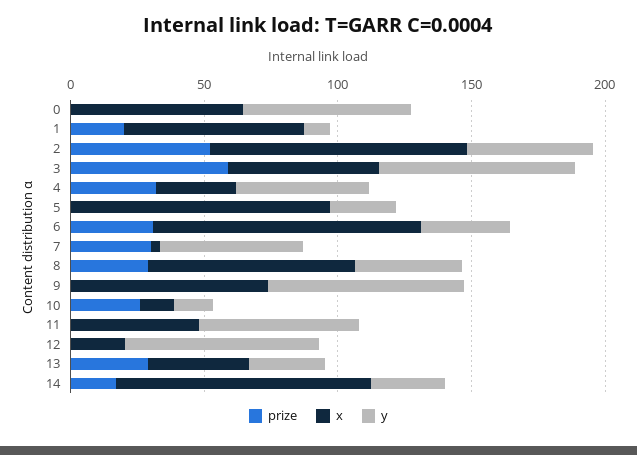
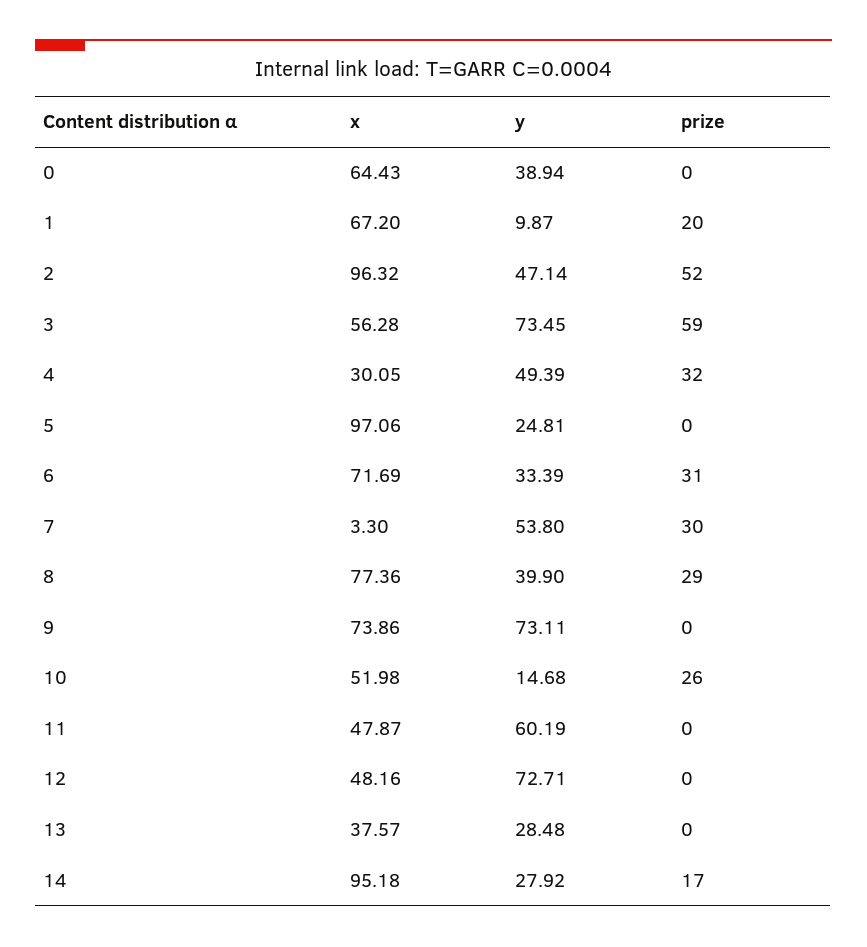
  {
    "prize": {
      "0": 0,
      "1": 20,
      "2": 52,
      "3": 59,
      "4": 32,
      "5": 0,
      "6": 31,
      "7": 30,
      "8": 29,
      "9": 0,
      "10": 26,
      "11": 0,
      "12": 0,
-     "13": 30,
+     "13": 0,
      "14": 17
    },
    "x": {
      "0": 64.43,
      "1": 67.2,
      "2": 96.32,
      "3": 56.28,
      "4": 30.05,
      "5": 97.06,
-     "6": 100,
+     "6": 71.69,
      "7": 3.3,
      "8": 77.36,
      "9": 73.86,
-     "10": 10,
+     "10": 51.98,
      "11": 47.87,
-     "12": 20,
+     "12": 48.16,
      "13": 37.57,
      "14": 95.18
    },
    "y": {
-     "0": 60,
+     "0": 38.94,
      "1": 9.87,
      "2": 47.14,
      "3": 73.45,
      "4": 49.39,
      "5": 24.81,
      "6": 33.39,
      "7": 53.8,
      "8": 39.9,
      "9": 73.11,
      "10": 14.68,
      "11": 60.19,
      "12": 72.71,
      "13": 28.48,
      "14": 27.92
    }
  }

